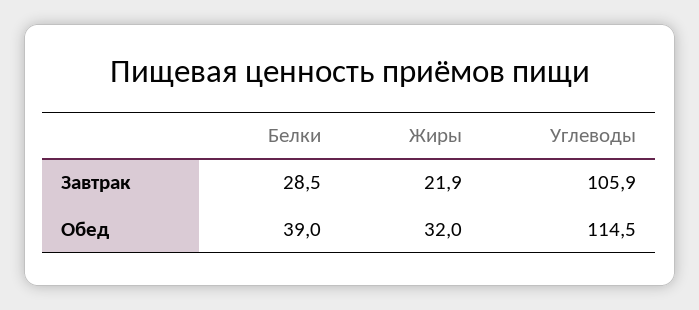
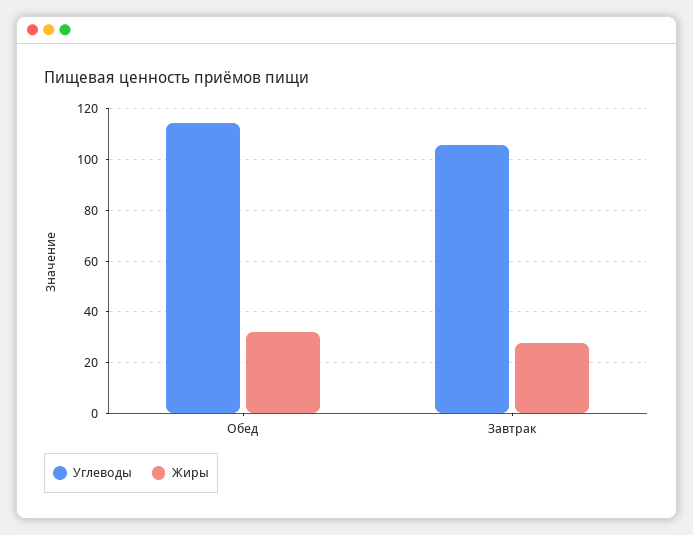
  {
-   "Белки": {
-     "Завтрак": 28.5,
-     "Обед": 39
-   },
    "Жиры": {
-     "Завтрак": 21.9,
+     "Завтрак": 27.5,
      "Обед": 32
    },
    "Углеводы": {
      "Завтрак": 105.9,
      "Обед": 114.5
    }
  }

